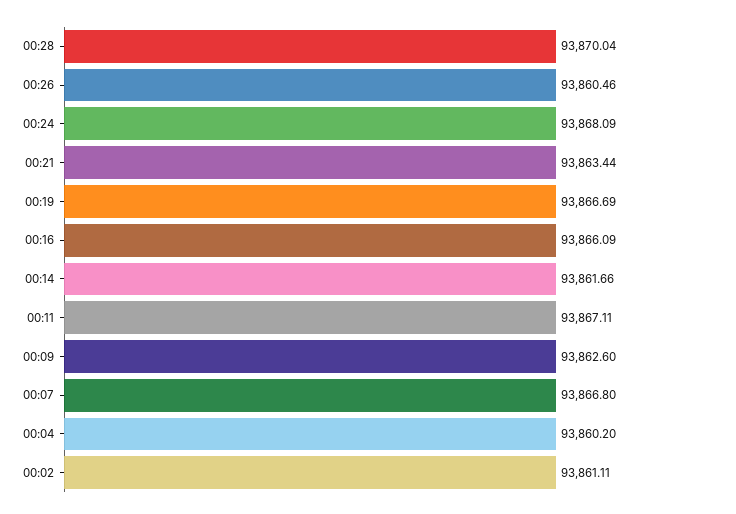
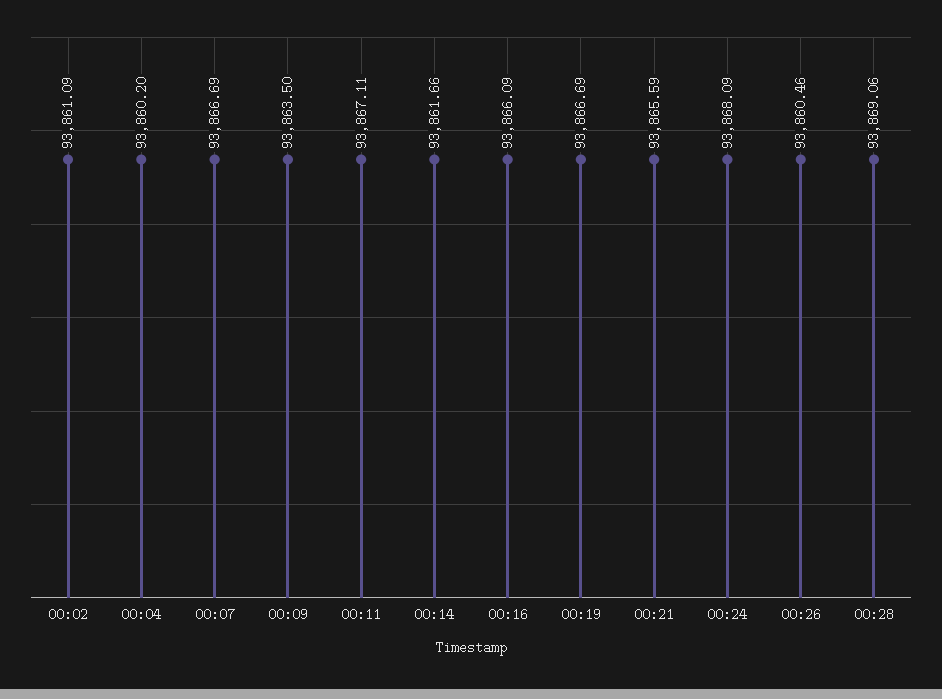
  {
-   "00:28": 93870.04,
+   "00:28": 93869.06,
    "00:26": 93860.46,
    "00:24": 93868.09,
-   "00:21": 93863.44,
+   "00:21": 93865.59,
    "00:19": 93866.69,
    "00:16": 93866.09,
    "00:14": 93861.66,
    "00:11": 93867.11,
-   "00:09": 93862.6,
+   "00:09": 93863.5,
-   "00:07": 93866.8,
+   "00:07": 93866.69,
    "00:04": 93860.2,
-   "00:02": 93861.11
+   "00:02": 93861.09
  }

